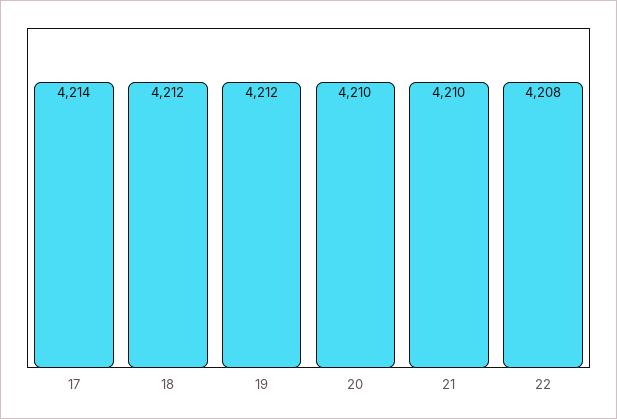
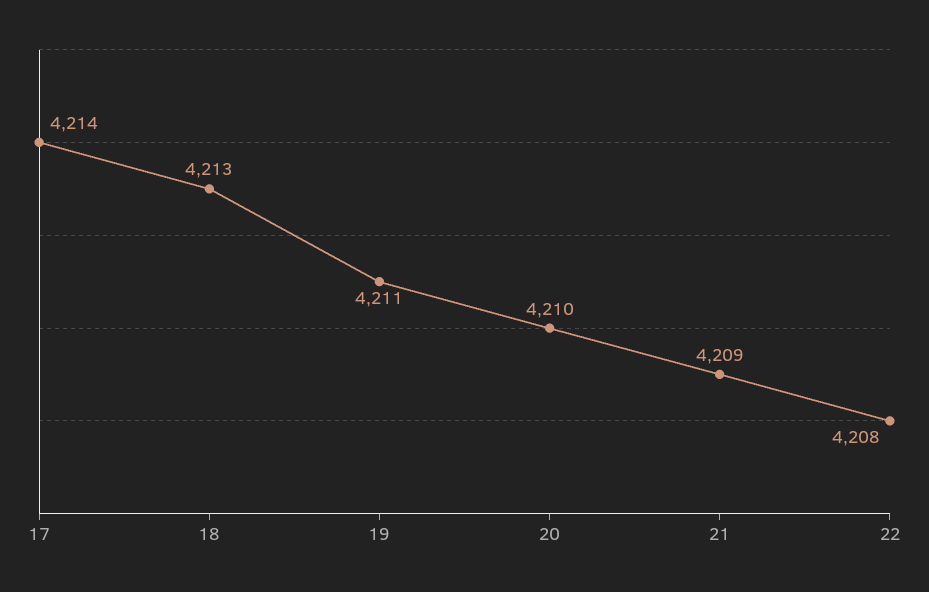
  {
    "17": 4214,
-   "18": 4212,
+   "18": 4213,
-   "19": 4212,
+   "19": 4211,
    "20": 4210,
-   "21": 4210,
+   "21": 4209,
    "22": 4208
  }

